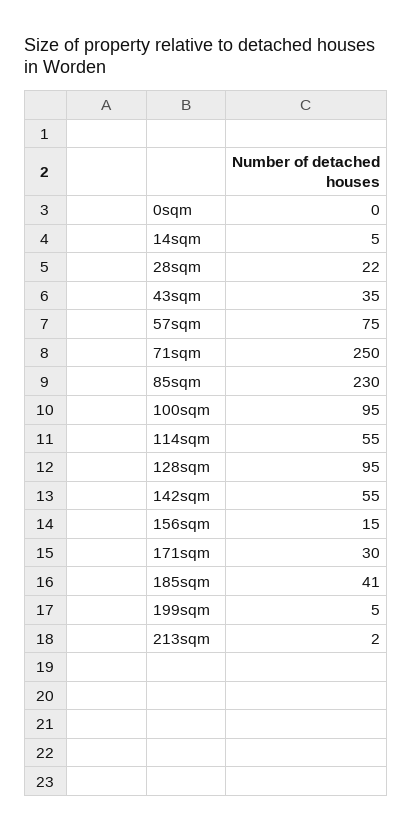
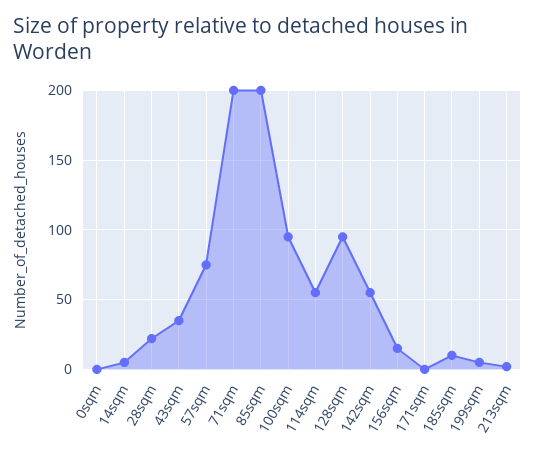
  {
    "0sqm": 0,
    "14sqm": 5,
    "28sqm": 22,
    "43sqm": 35,
    "57sqm": 75,
-   "71sqm": 250,
+   "71sqm": 200,
-   "85sqm": 230,
+   "85sqm": 200,
    "100sqm": 95,
    "114sqm": 55,
    "128sqm": 95,
    "142sqm": 55,
    "156sqm": 15,
-   "171sqm": 30,
+   "171sqm": 0,
-   "185sqm": 41,
+   "185sqm": 10,
    "199sqm": 5,
    "213sqm": 2
  }

